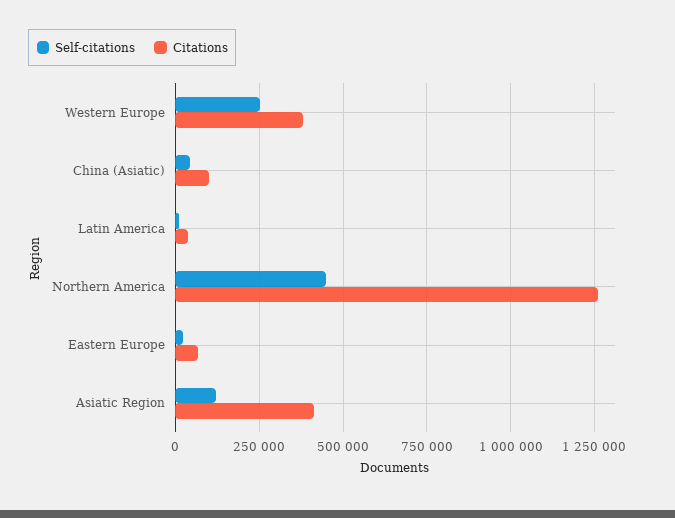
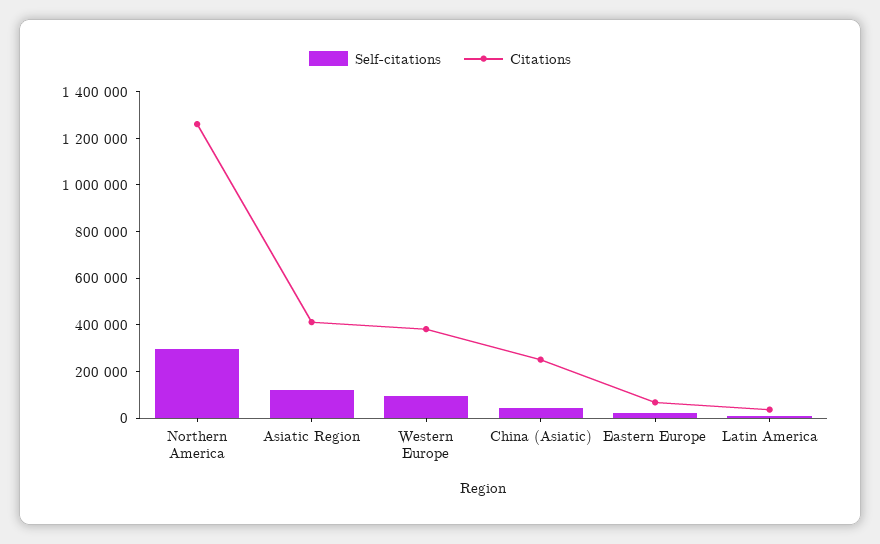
  {
    "Self-citations": {
-     "Western Europe": 250000,
+     "Western Europe": 100000,
      "China (Asiatic)": 50000,
      "Latin America": 0,
-     "Northern America": 450000,
+     "Northern America": 300000,
      "Eastern Europe": 25000,
      "Asiatic Region": 125000
    },
    "Citations": {
      "Western Europe": 375000,
-     "China (Asiatic)": 100000,
+     "China (Asiatic)": 250000,
      "Latin America": 25000,
      "Northern America": 1250000,
      "Eastern Europe": 75000,
      "Asiatic Region": 400000
    }
  }

